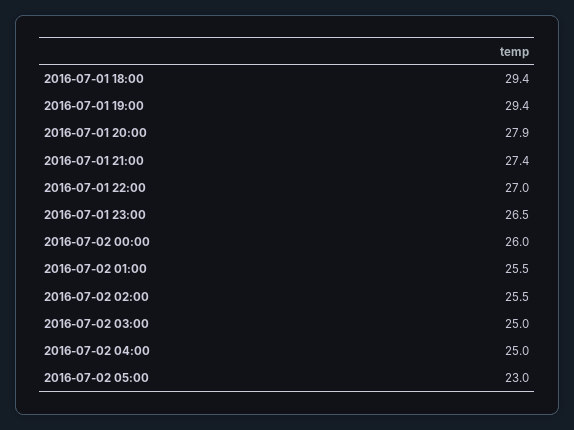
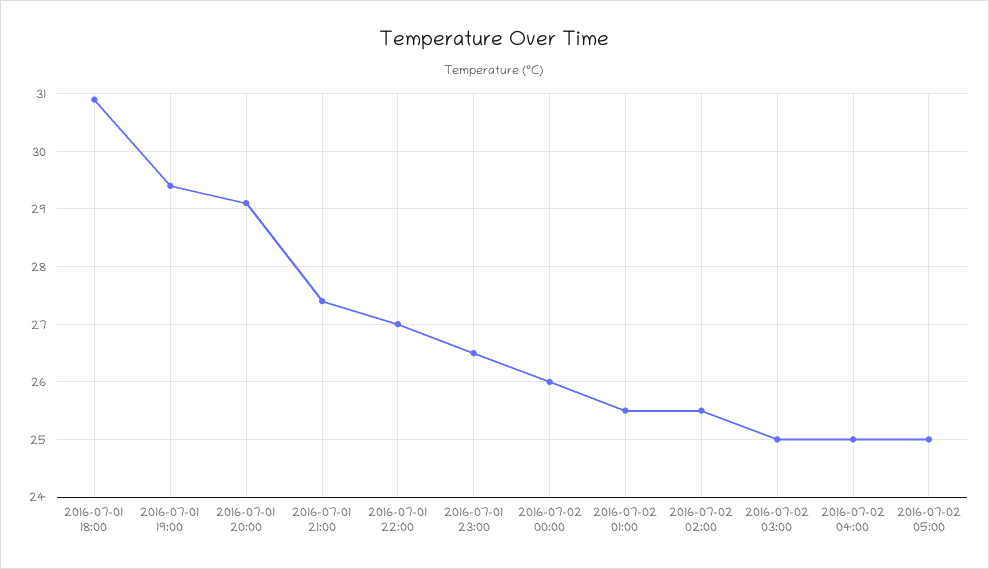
  {
-   "2016-07-01 18:00": 29.4,
+   "2016-07-01 18:00": 31,
    "2016-07-01 19:00": 29.4,
-   "2016-07-01 20:00": 27.9,
+   "2016-07-01 20:00": 29,
    "2016-07-01 21:00": 27.4,
    "2016-07-01 22:00": 27,
    "2016-07-01 23:00": 26.5,
    "2016-07-02 00:00": 26,
    "2016-07-02 01:00": 25.5,
    "2016-07-02 02:00": 25.5,
    "2016-07-02 03:00": 25,
    "2016-07-02 04:00": 25,
-   "2016-07-02 05:00": 23
+   "2016-07-02 05:00": 25
  }

